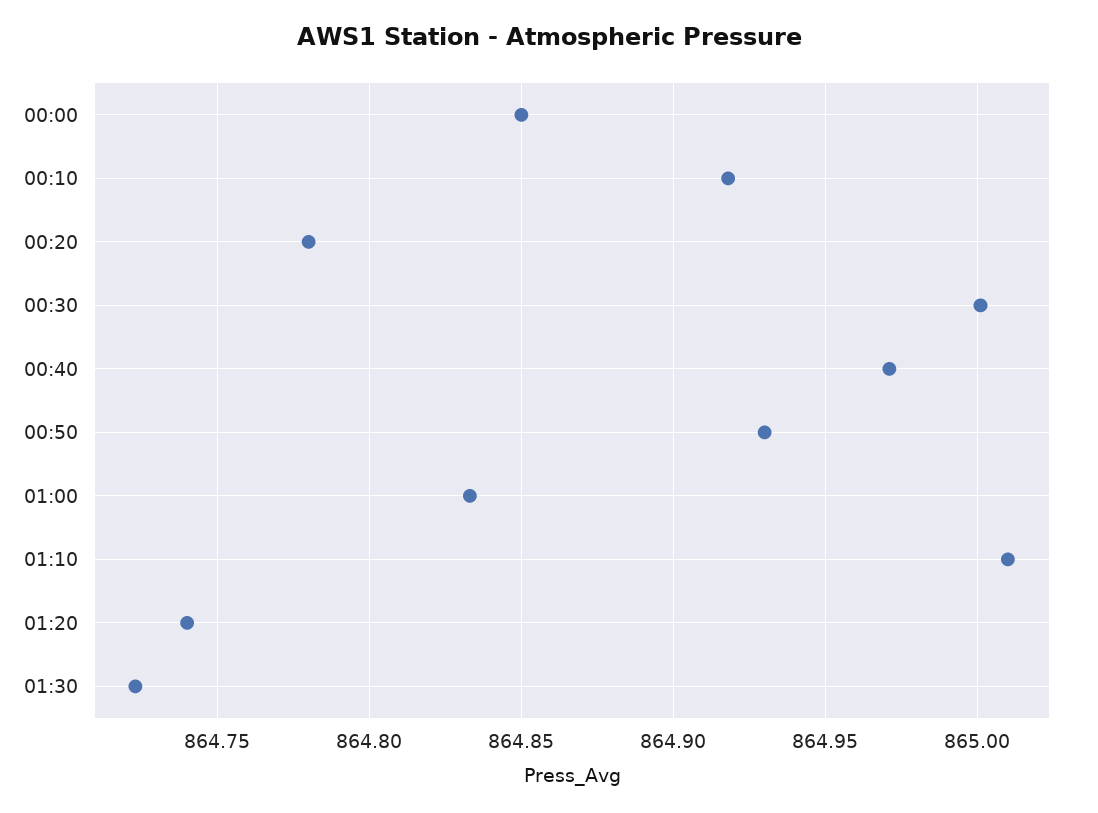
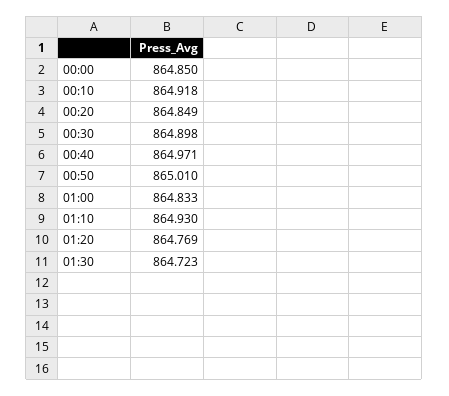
  {
    "00:00": 864.85,
    "00:10": 864.918,
-   "00:20": 864.78,
+   "00:20": 864.849,
-   "00:30": 865,
+   "00:30": 864.898,
    "00:40": 864.971,
-   "00:50": 864.93,
+   "00:50": 865.01,
    "01:00": 864.833,
-   "01:10": 865.01,
+   "01:10": 864.93,
-   "01:20": 864.74,
+   "01:20": 864.769,
    "01:30": 864.723
  }

